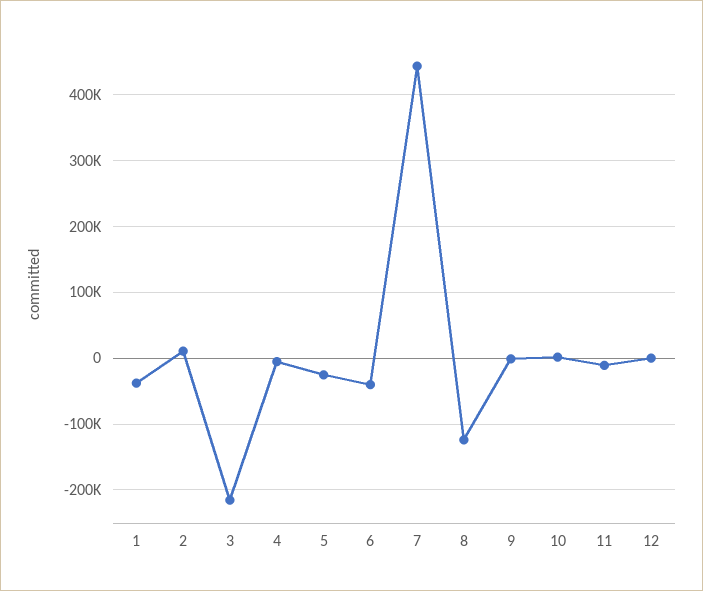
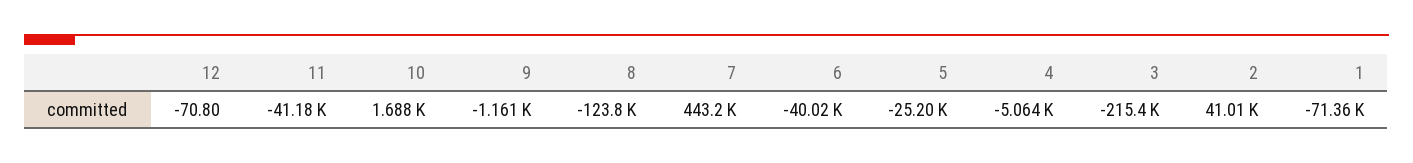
  {
-   "1": -40000,
+   "1": -71360,
-   "2": 10000,
+   "2": 41010,
    "3": -215400,
    "4": -5064,
    "5": -25200,
    "6": -40020,
    "7": 443200,
    "8": -123800,
    "9": -1161,
    "10": 1688,
-   "11": -10000,
+   "11": -41180,
    "12": -70.8
  }

